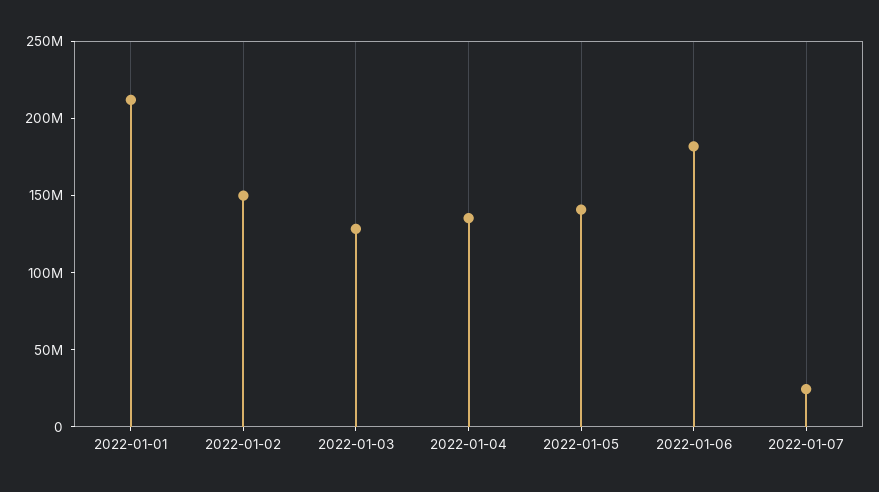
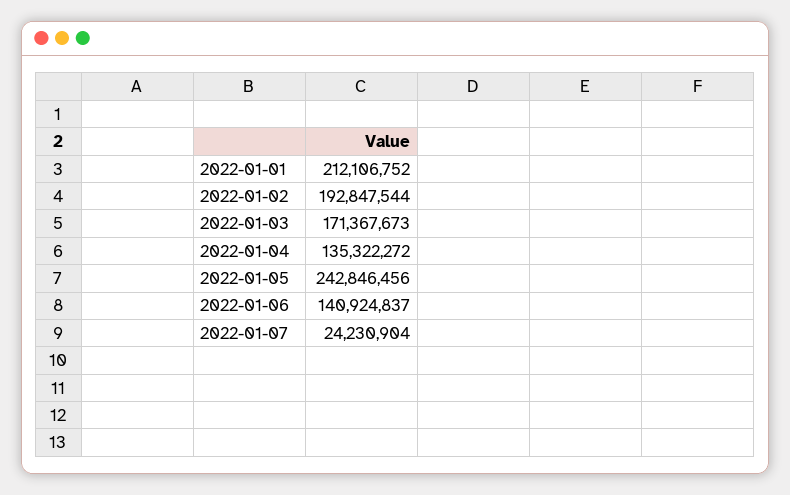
  {
    "2022-01-01": 212106752,
-   "2022-01-02": 150000000,
+   "2022-01-02": 192847544,
-   "2022-01-03": 130000000,
+   "2022-01-03": 171367673,
    "2022-01-04": 135322272,
-   "2022-01-05": 140000000,
+   "2022-01-05": 242846456,
-   "2022-01-06": 180000000,
+   "2022-01-06": 140924837,
    "2022-01-07": 24230904
  }

